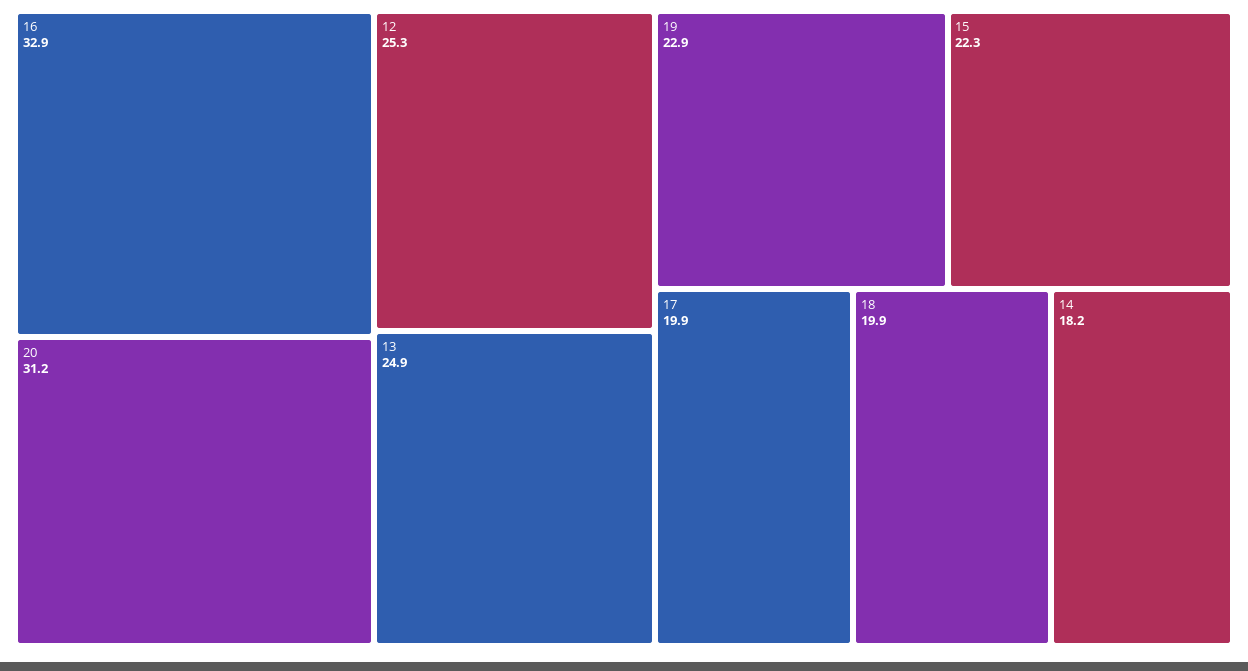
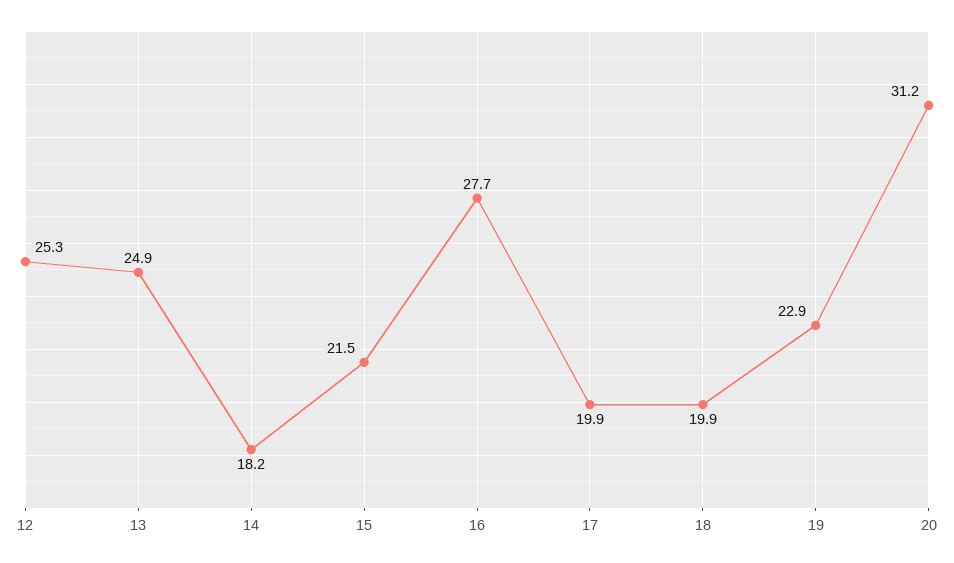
  {
-   "16": 32.9,
+   "16": 27.7,
    "20": 31.2,
    "12": 25.3,
    "13": 24.9,
    "19": 22.9,
-   "15": 22.3,
+   "15": 21.5,
    "17": 19.9,
    "18": 19.9,
    "14": 18.2
  }

